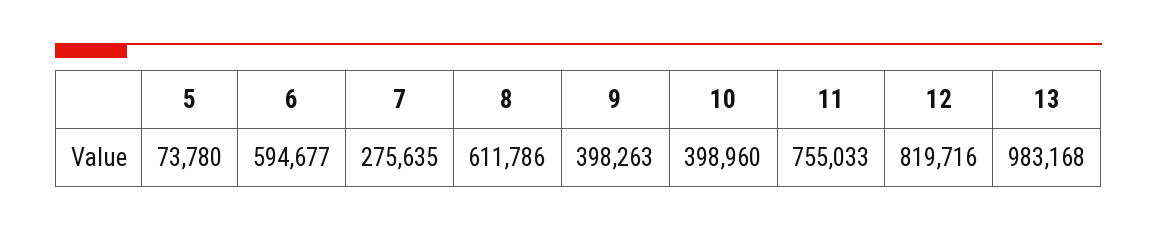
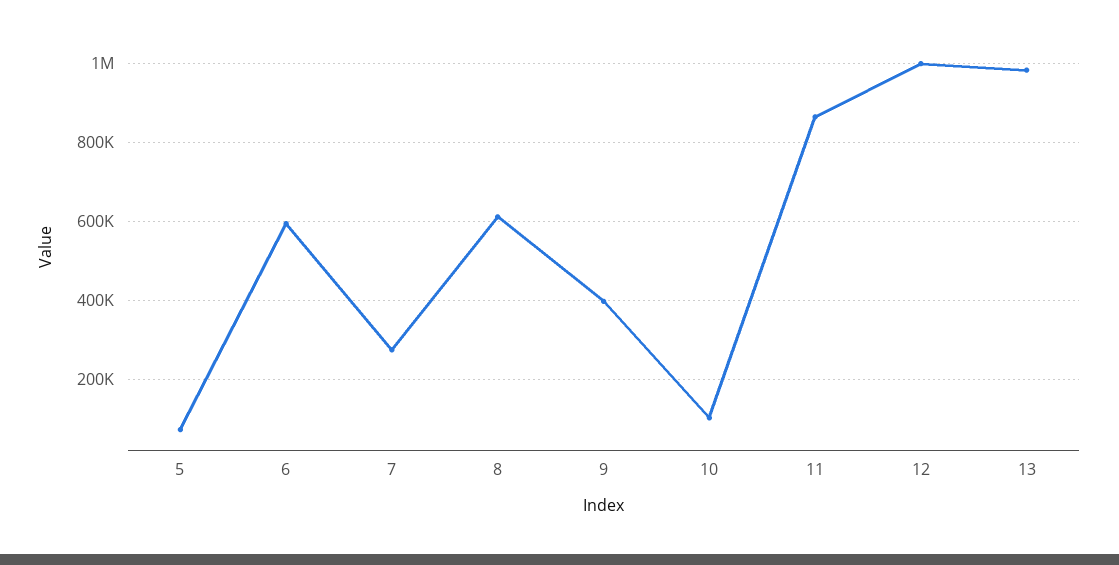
  {
    "5": 73780,
    "6": 594677,
    "7": 275635,
    "8": 611786,
    "9": 398263,
-   "10": 398960,
+   "10": 100000,
-   "11": 755033,
+   "11": 860000,
-   "12": 819716,
+   "12": 1000000,
    "13": 983168
  }

